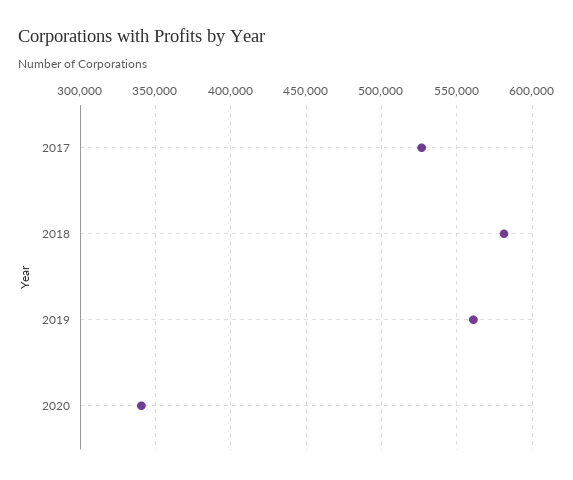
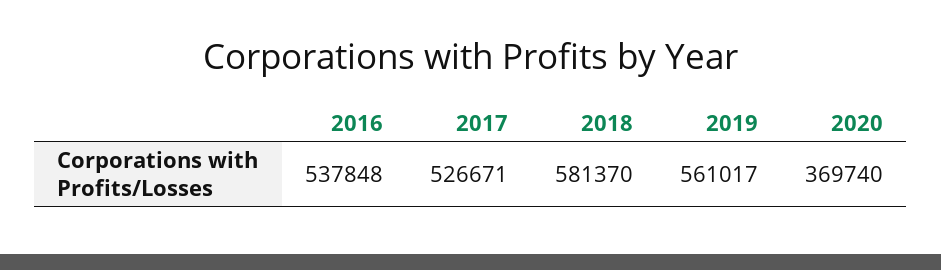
  {
    "2017": 526671,
    "2018": 581370,
    "2019": 561017,
-   "2020": 340000
+   "2020": 369740,
+   "2016": 537848
  }

